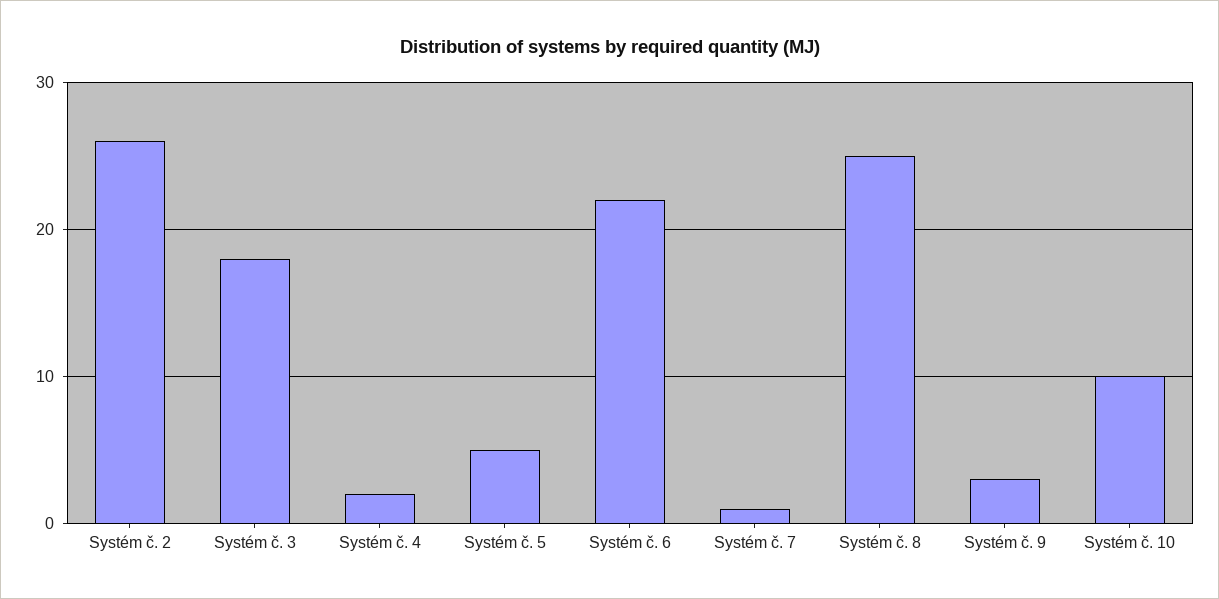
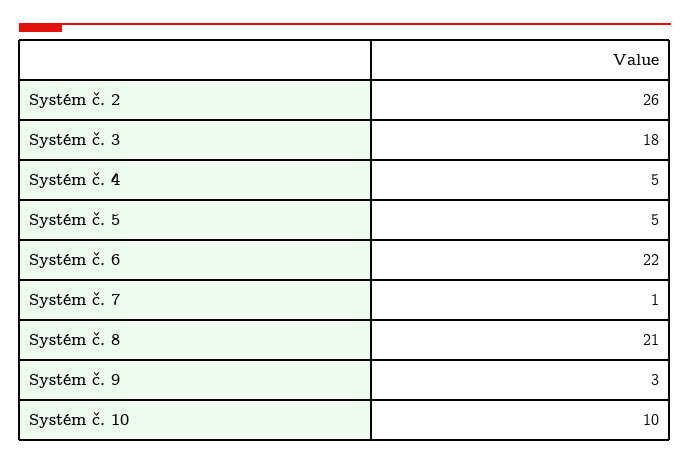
  {
    "Systém č. 2": 26,
    "Systém č. 3": 18,
-   "Systém č. 4": 2,
+   "Systém č. 4": 5,
    "Systém č. 5": 5,
    "Systém č. 6": 22,
    "Systém č. 7": 1,
-   "Systém č. 8": 25,
+   "Systém č. 8": 21,
    "Systém č. 9": 3,
    "Systém č. 10": 10
  }

